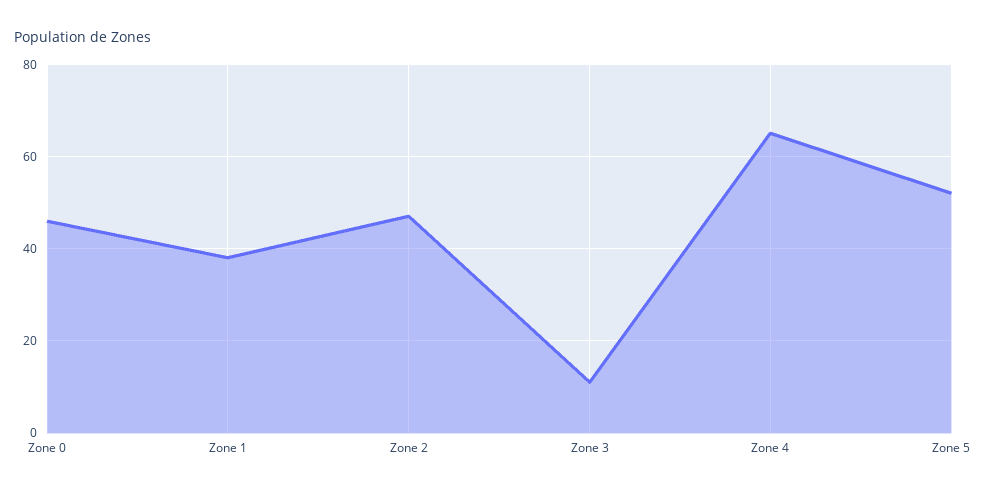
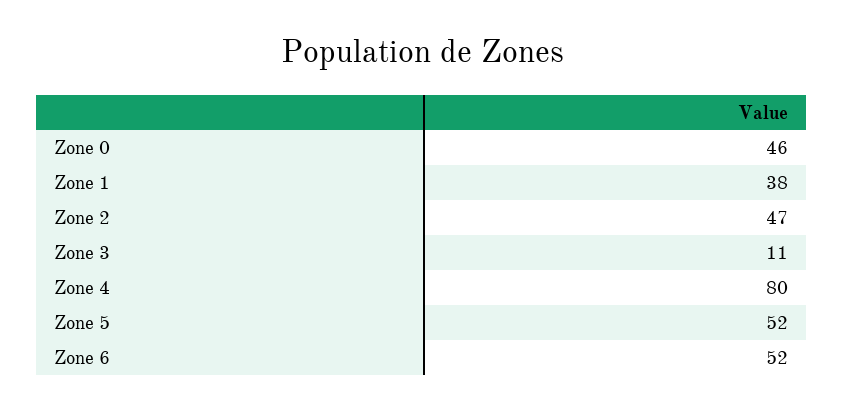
  {
    "Zone 0": 46,
    "Zone 1": 38,
    "Zone 2": 47,
    "Zone 3": 11,
-   "Zone 4": 65,
+   "Zone 4": 80,
-   "Zone 5": 52
+   "Zone 5": 52,
+   "Zone 6": 52
  }

